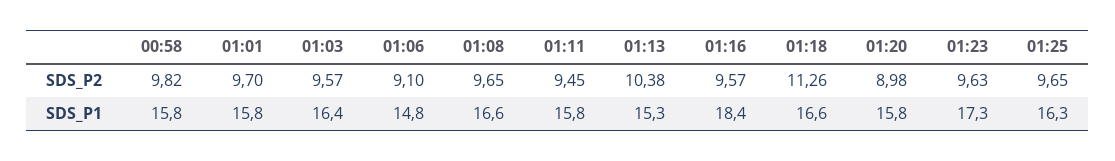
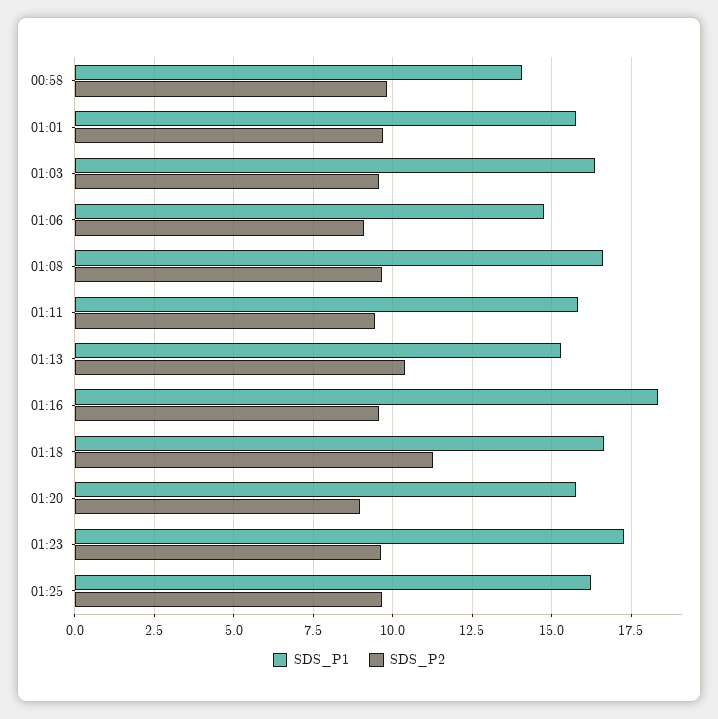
  {
    "SDS_P2": {
      "00:58": 9.82,
      "01:01": 9.7,
      "01:03": 9.57,
      "01:06": 9.1,
      "01:08": 9.65,
      "01:11": 9.45,
      "01:13": 10.38,
      "01:16": 9.57,
      "01:18": 11.26,
      "01:20": 8.98,
      "01:23": 9.63,
      "01:25": 9.65
    },
    "SDS_P1": {
-     "00:58": 15.8,
+     "00:58": 14,
      "01:01": 15.8,
      "01:03": 16.4,
      "01:06": 14.8,
      "01:08": 16.6,
      "01:11": 15.8,
      "01:13": 15.3,
      "01:16": 18.4,
      "01:18": 16.6,
      "01:20": 15.8,
      "01:23": 17.3,
      "01:25": 16.3
    }
  }

